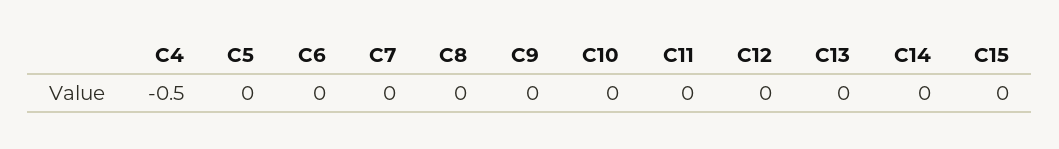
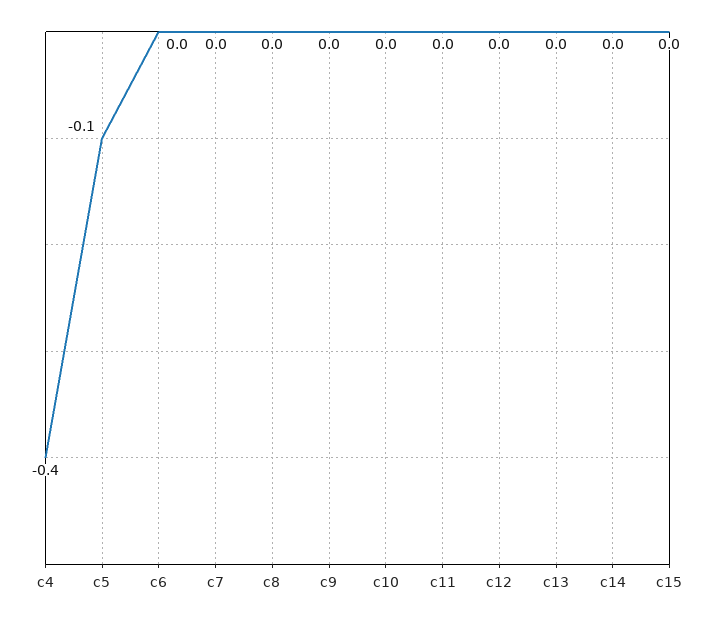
  {
-   "C4": -0.5,
+   "C4": -0.4,
-   "C5": 0,
+   "C5": -0.1,
    "C6": 0,
    "C7": 0,
    "C8": 0,
    "C9": 0,
    "C10": 0,
    "C11": 0,
    "C12": 0,
    "C13": 0,
    "C14": 0,
    "C15": 0
  }

